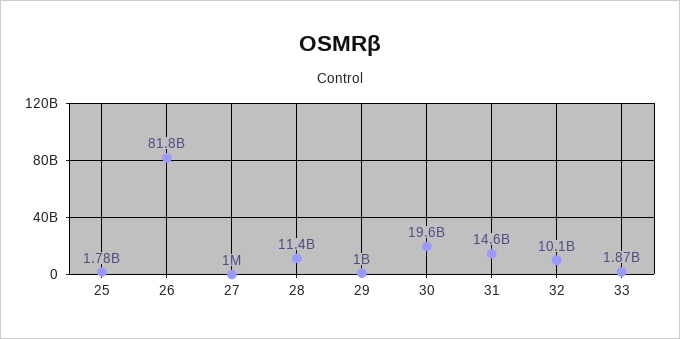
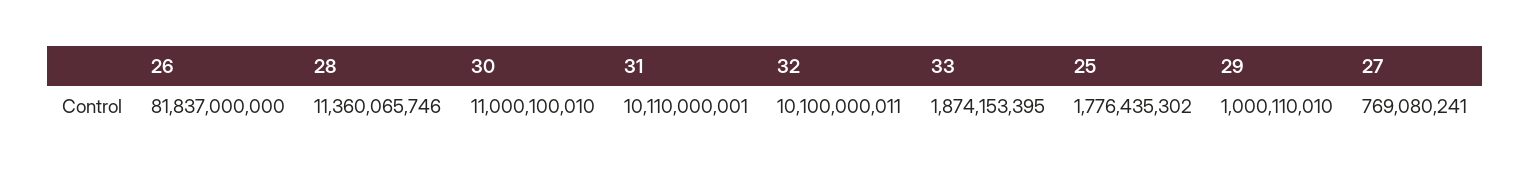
  {
    "25": 1776435302,
    "26": 81837000000,
-   "27": 1000000,
+   "27": 769080241,
    "28": 11360065746,
    "29": 1000110010,
-   "30": 19600000000,
+   "30": 11000100010,
-   "31": 14600000000,
+   "31": 10110000001,
    "32": 10100000011,
    "33": 1874153395
  }

